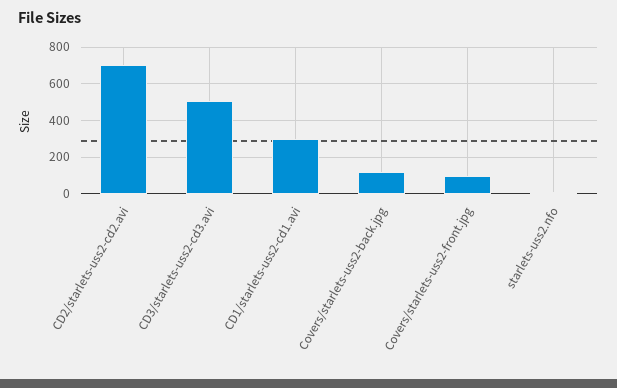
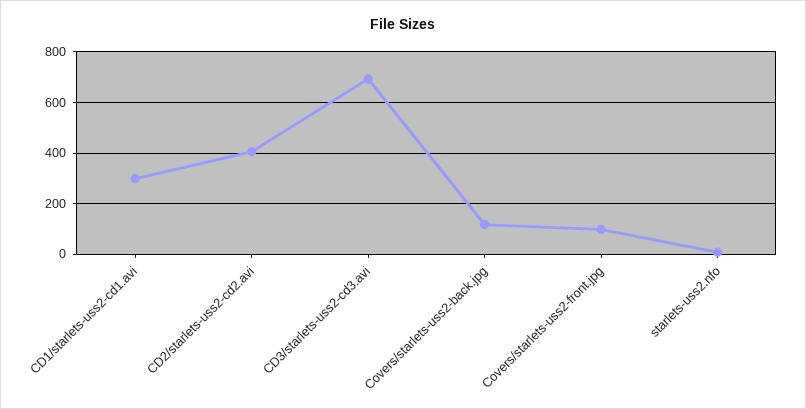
  {
-   "CD2/starlets-uss2-cd2.avi": 700,
+   "CD2/starlets-uss2-cd2.avi": 400,
-   "CD3/starlets-uss2-cd3.avi": 500,
+   "CD3/starlets-uss2-cd3.avi": 700,
    "CD1/starlets-uss2-cd1.avi": 300,
    "Covers/starlets-uss2-back.jpg": 125,
    "Covers/starlets-uss2-front.jpg": 100,
    "starlets-uss2.nfo": 0
  }

